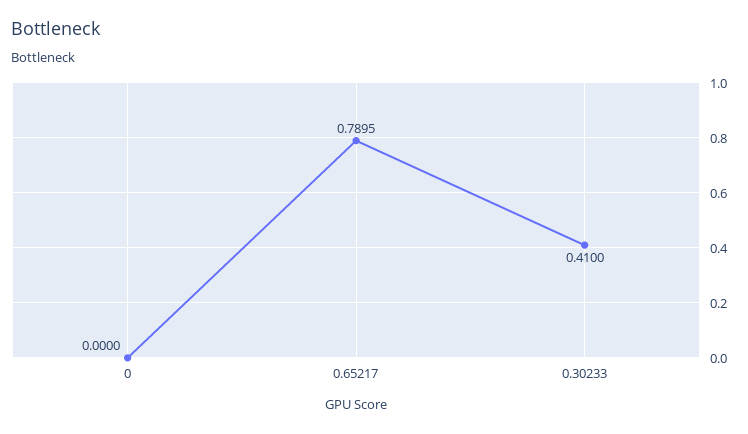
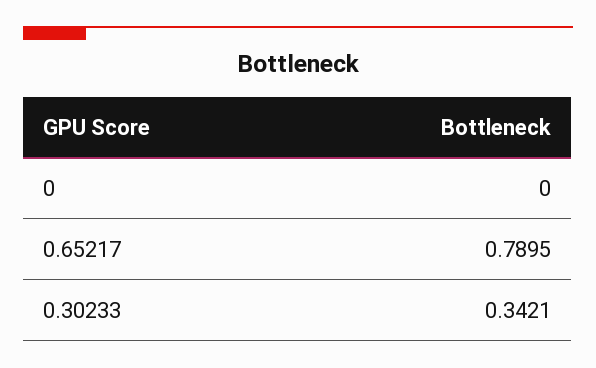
  {
    "0": 0,
    "0.65217": 0.7895,
-   "0.30233": 0.41
+   "0.30233": 0.3421
  }

